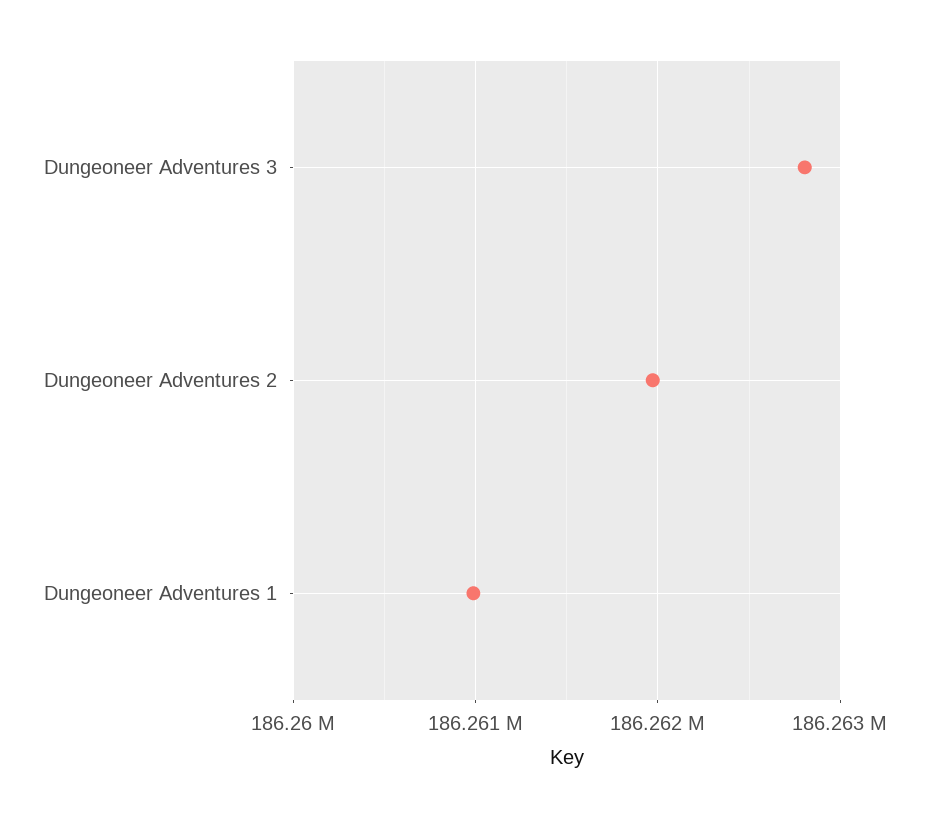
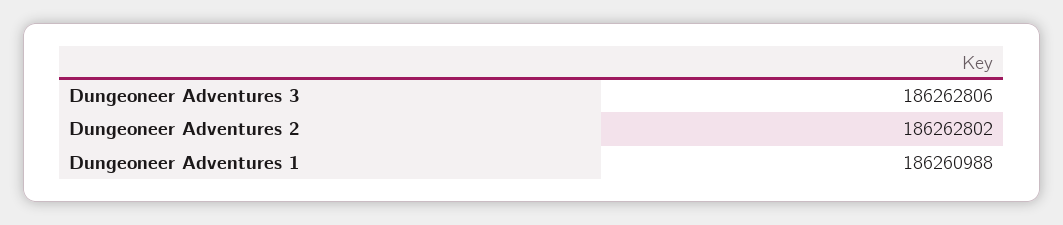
  {
    "Dungeoneer Adventures 3": 186262806,
-   "Dungeoneer Adventures 2": 186262000,
+   "Dungeoneer Adventures 2": 186262802,
    "Dungeoneer Adventures 1": 186260988
  }

